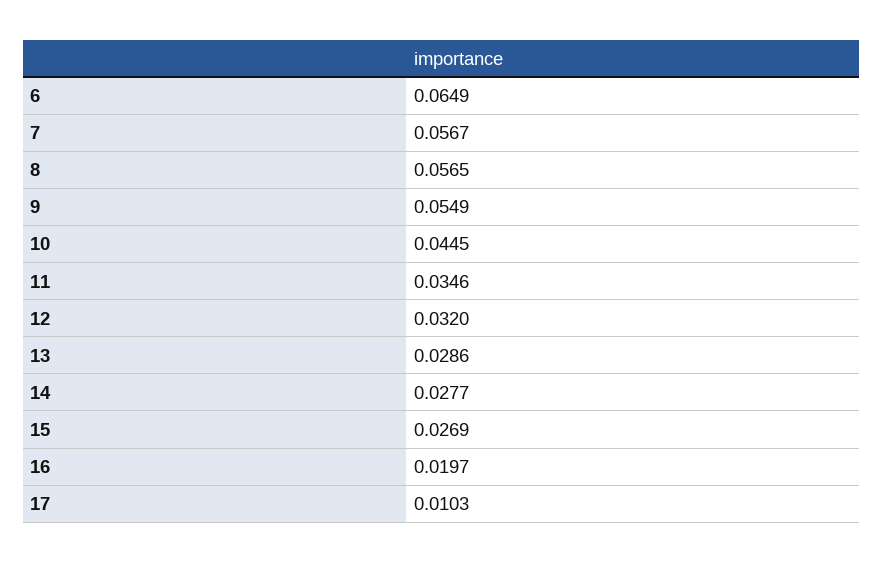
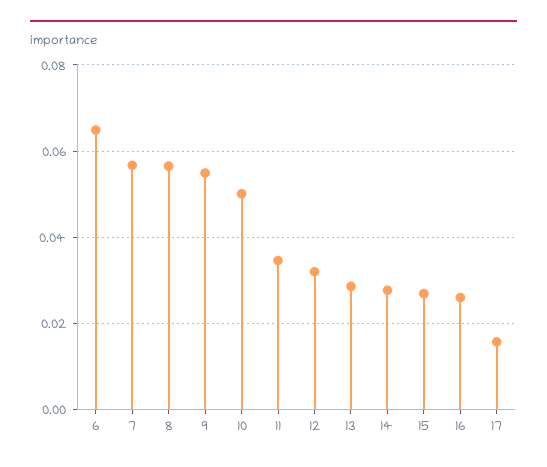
  {
    "6": 0.0649,
    "7": 0.0567,
    "8": 0.0565,
    "9": 0.0549,
-   "10": 0.0445,
+   "10": 0.05,
    "11": 0.0346,
    "12": 0.032,
    "13": 0.0286,
    "14": 0.0277,
    "15": 0.0269,
-   "16": 0.0197,
+   "16": 0.026,
-   "17": 0.0103
+   "17": 0.016
  }

